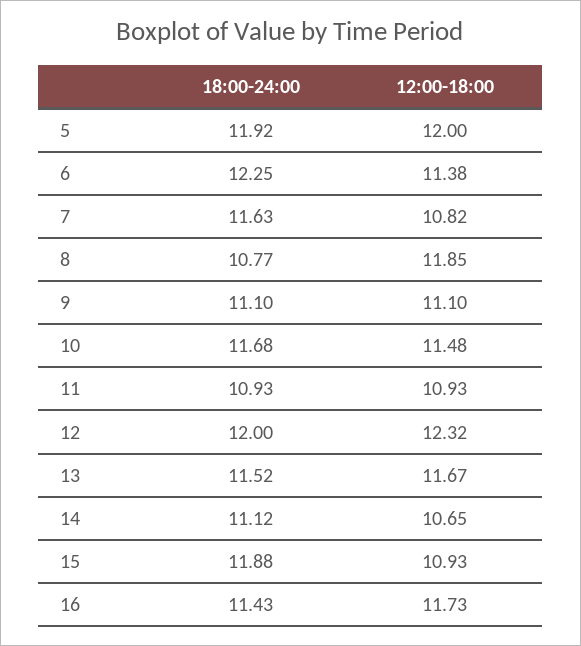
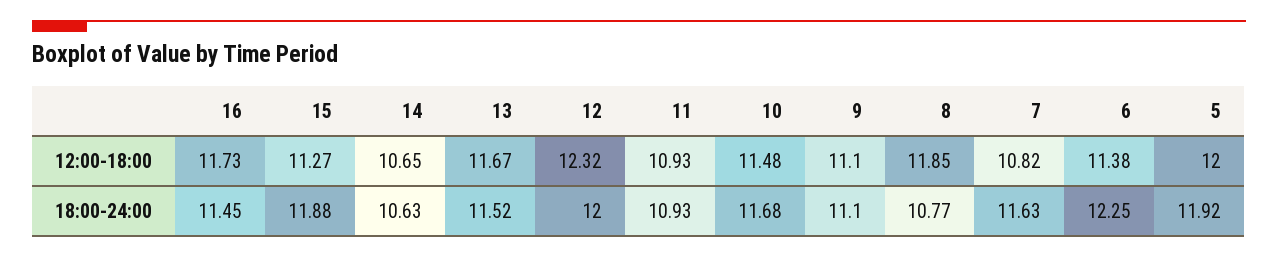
  {
    "18:00-24:00": {
      "5": 11.92,
      "6": 12.25,
      "7": 11.63,
      "8": 10.77,
      "9": 11.1,
      "10": 11.68,
      "11": 10.93,
      "12": 12,
      "13": 11.52,
-     "14": 11.12,
+     "14": 10.63,
      "15": 11.88,
-     "16": 11.43
+     "16": 11.45
    },
    "12:00-18:00": {
      "5": 12,
      "6": 11.38,
      "7": 10.82,
      "8": 11.85,
      "9": 11.1,
      "10": 11.48,
      "11": 10.93,
      "12": 12.32,
      "13": 11.67,
      "14": 10.65,
-     "15": 10.93,
+     "15": 11.27,
      "16": 11.73
    }
  }

